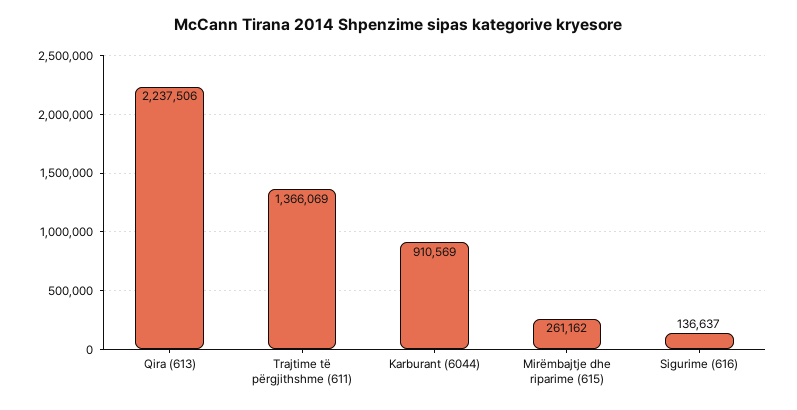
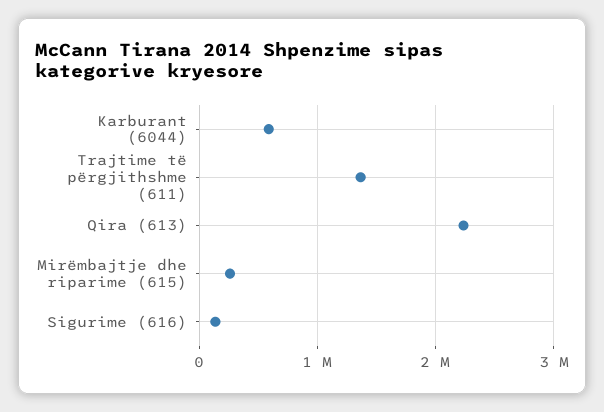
  {
    "Qira (613)": 2237506,
    "Trajtime të përgjithshme (611)": 1366069,
-   "Karburant (6044)": 910569,
+   "Karburant (6044)": 600000,
    "Mirëmbajtje dhe riparime (615)": 261162,
    "Sigurime (616)": 136637
  }

